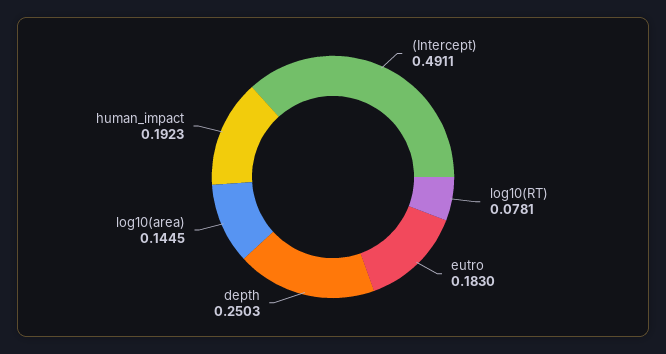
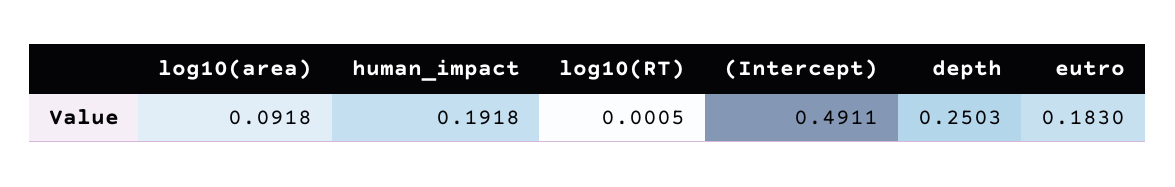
  {
    "(Intercept)": 0.4911,
-   "log10(RT)": 0.0781,
+   "log10(RT)": 0.0005,
    "eutro": 0.183,
    "depth": 0.2503,
-   "log10(area)": 0.1445,
+   "log10(area)": 0.0918,
-   "human_impact": 0.1923
+   "human_impact": 0.1918
  }

